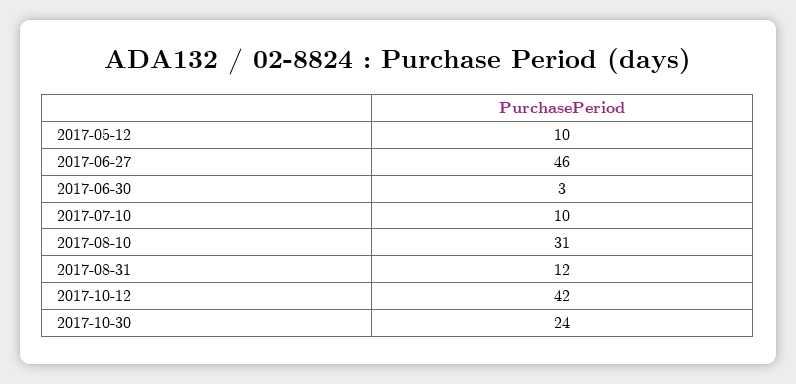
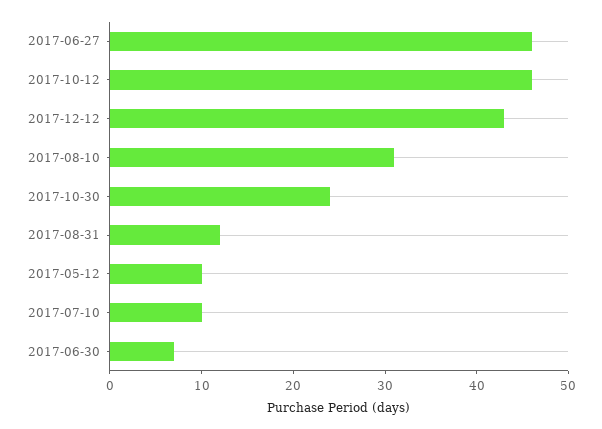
  {
    "2017-05-12": 10,
    "2017-06-27": 46,
-   "2017-06-30": 3,
+   "2017-06-30": 7,
    "2017-07-10": 10,
    "2017-08-10": 31,
    "2017-08-31": 12,
-   "2017-10-12": 42,
+   "2017-10-12": 46,
-   "2017-10-30": 24
+   "2017-10-30": 24,
+   "2017-12-12": 43
  }

